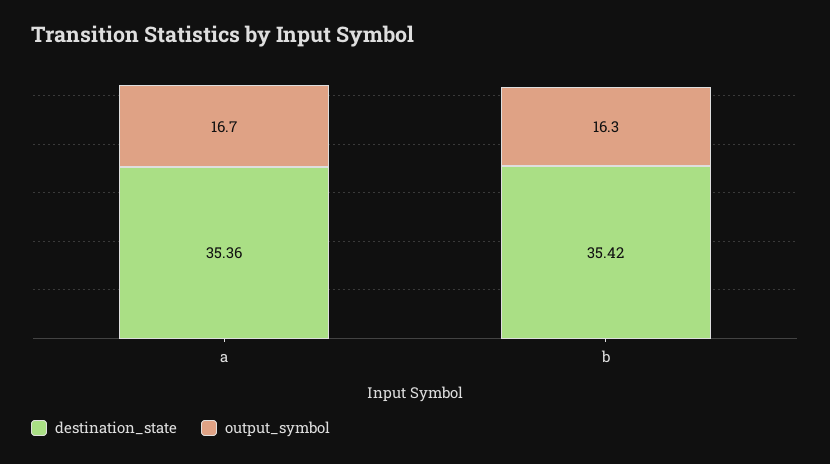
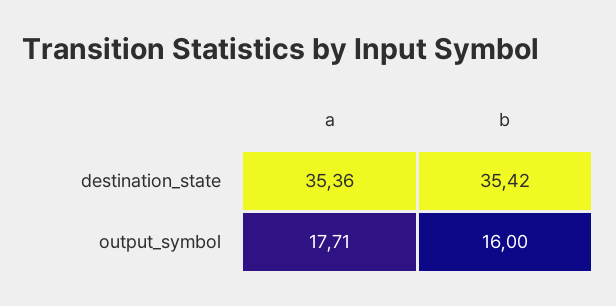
  {
    "destination_state": {
      "a": 35.36,
      "b": 35.42
    },
    "output_symbol": {
-     "a": 16.7,
+     "a": 17.71,
-     "b": 16.3
+     "b": 16
    }
  }

